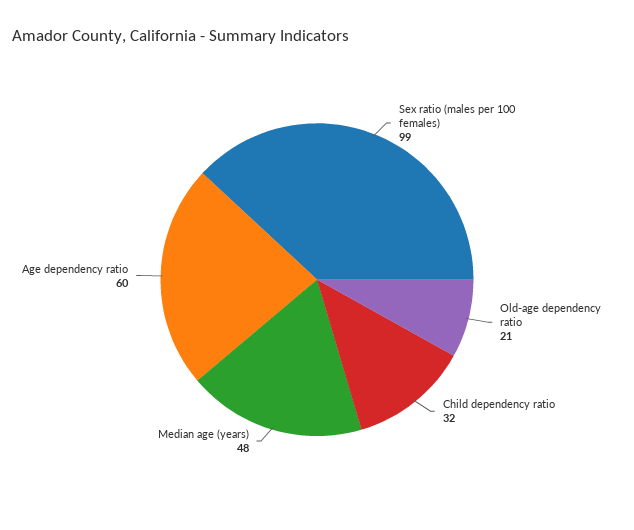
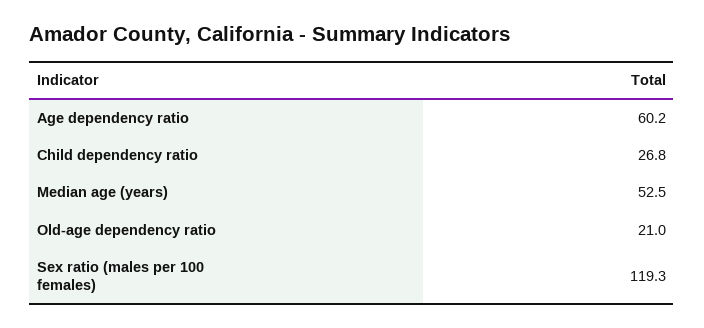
  {
-   "Sex ratio (males per 100 females)": 99,
+   "Sex ratio (males per 100 females)": 119.3,
    "Old-age dependency ratio": 21,
-   "Child dependency ratio": 32,
+   "Child dependency ratio": 26.8,
-   "Median age (years)": 48,
+   "Median age (years)": 52.5,
    "Age dependency ratio": 60.2
  }

